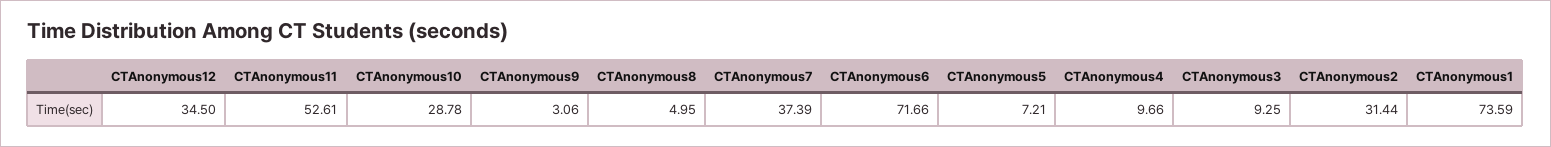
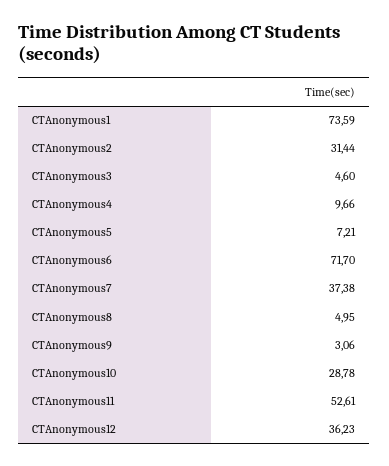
  {
-   "CTAnonymous12": 34.5,
+   "CTAnonymous12": 36.23,
    "CTAnonymous11": 52.61,
    "CTAnonymous10": 28.78,
    "CTAnonymous9": 3.06,
    "CTAnonymous8": 4.95,
-   "CTAnonymous7": 37.39,
+   "CTAnonymous7": 37.38,
-   "CTAnonymous6": 71.66,
+   "CTAnonymous6": 71.7,
    "CTAnonymous5": 7.21,
    "CTAnonymous4": 9.66,
-   "CTAnonymous3": 9.25,
+   "CTAnonymous3": 4.6,
    "CTAnonymous2": 31.44,
    "CTAnonymous1": 73.59
  }

